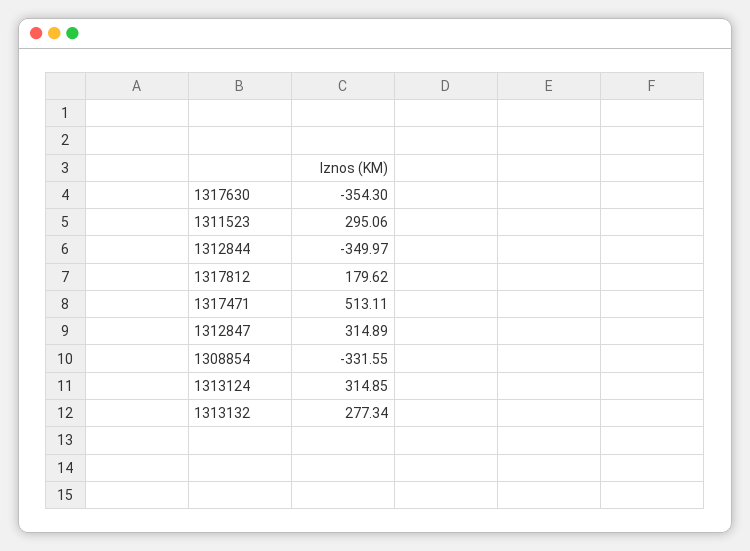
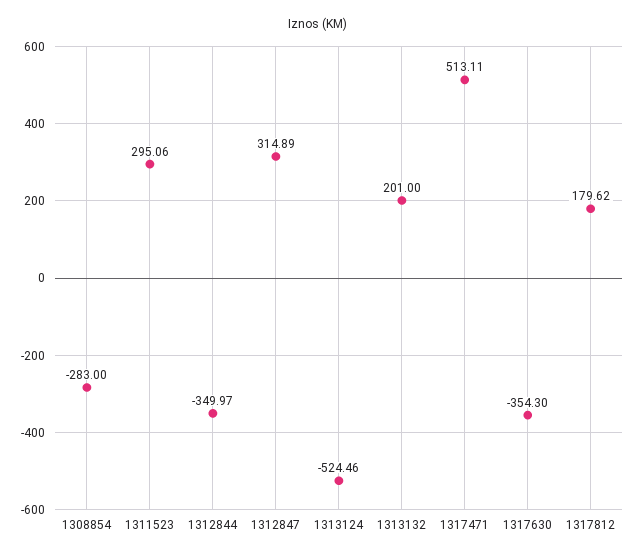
  {
    "1317630": -354.3,
    "1311523": 295.06,
    "1312844": -349.97,
    "1317812": 179.62,
    "1317471": 513.11,
    "1312847": 314.89,
-   "1308854": -331.55,
+   "1308854": -283,
-   "1313124": 314.85,
+   "1313124": -524.46,
-   "1313132": 277.34
+   "1313132": 201
  }

